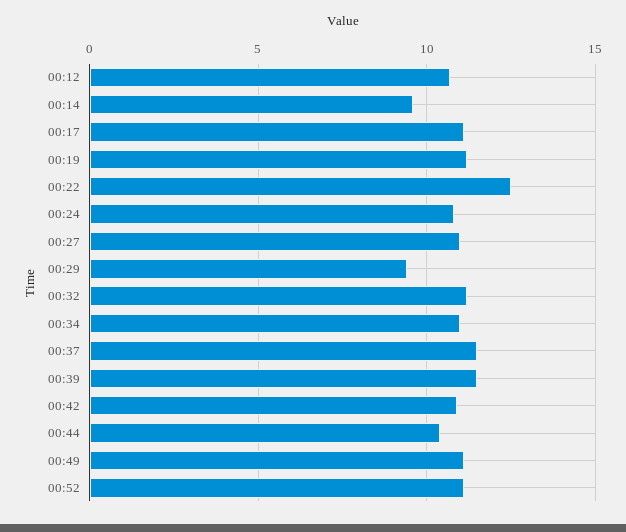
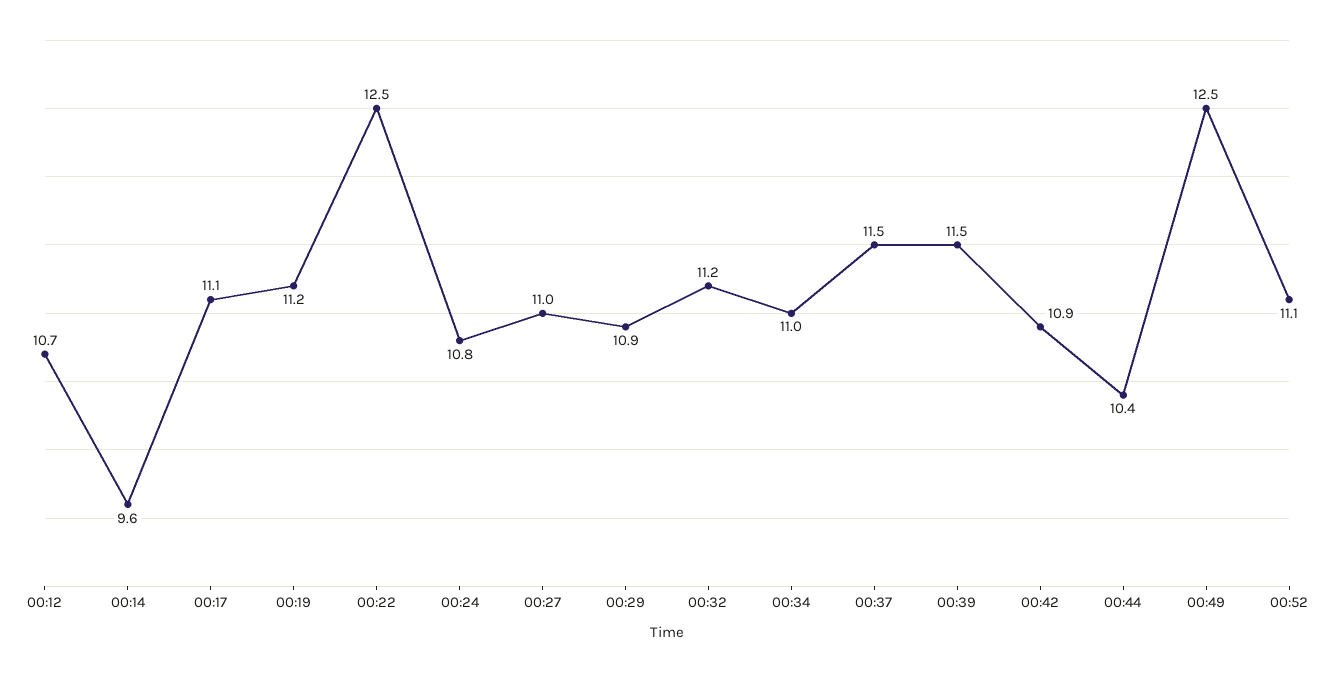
  {
    "00:12": 10.7,
    "00:14": 9.6,
    "00:17": 11.1,
    "00:19": 11.2,
    "00:22": 12.5,
    "00:24": 10.8,
    "00:27": 11,
-   "00:29": 9.5,
+   "00:29": 10.9,
    "00:32": 11.2,
    "00:34": 11,
    "00:37": 11.5,
    "00:39": 11.5,
    "00:42": 10.9,
    "00:44": 10.4,
-   "00:49": 11,
+   "00:49": 12.5,
    "00:52": 11.1
  }

